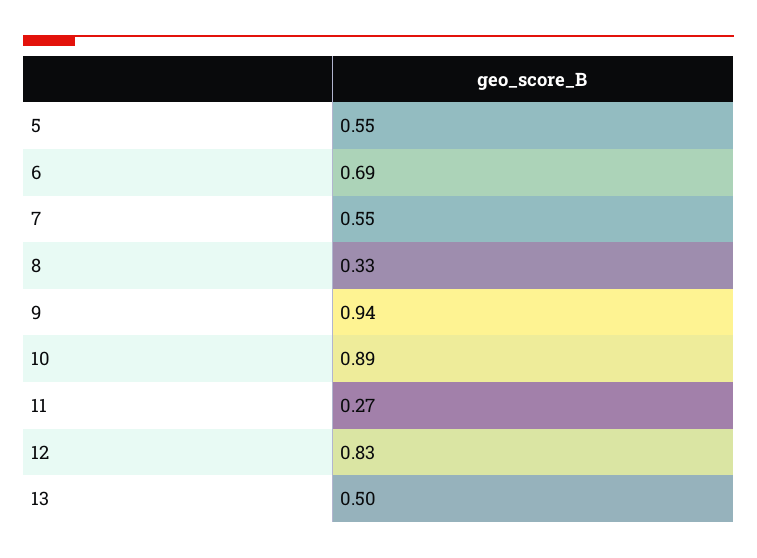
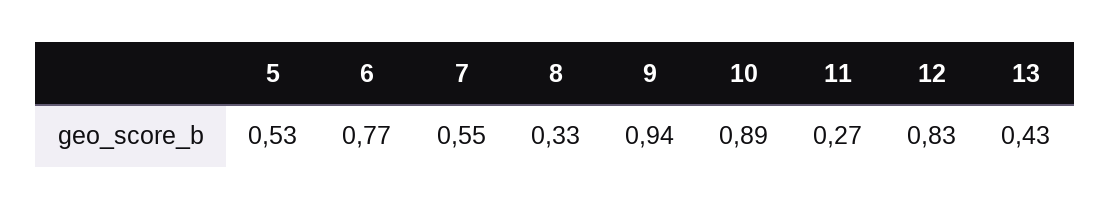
  {
-   "5": 0.55,
+   "5": 0.53,
-   "6": 0.69,
+   "6": 0.77,
    "7": 0.55,
    "8": 0.33,
    "9": 0.94,
    "10": 0.89,
    "11": 0.27,
    "12": 0.83,
-   "13": 0.5
+   "13": 0.43
  }

